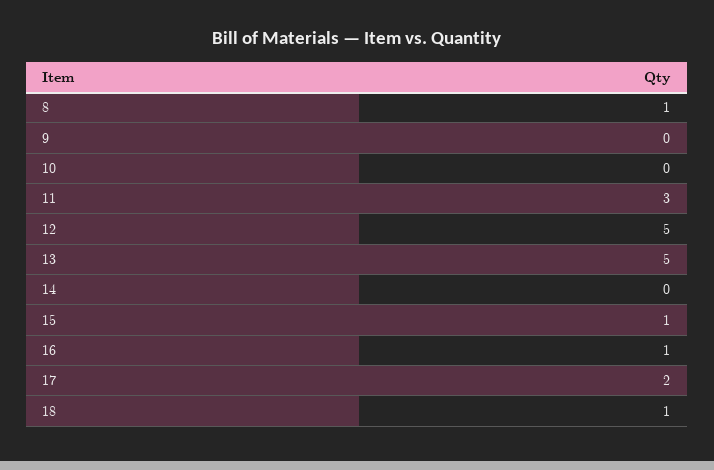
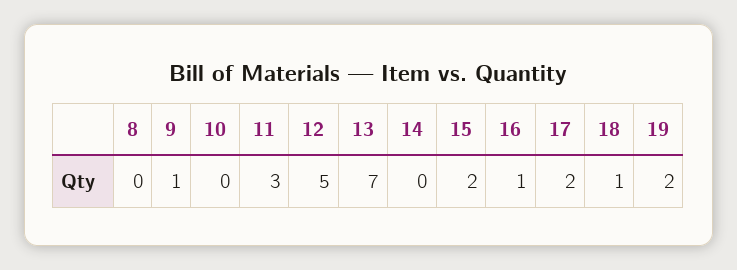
  {
-   "8": 1,
+   "8": 0,
-   "9": 0,
+   "9": 1,
    "10": 0,
    "11": 3,
    "12": 5,
-   "13": 5,
+   "13": 7,
    "14": 0,
-   "15": 1,
+   "15": 2,
    "16": 1,
    "17": 2,
-   "18": 1
+   "18": 1,
+   "19": 2
  }

